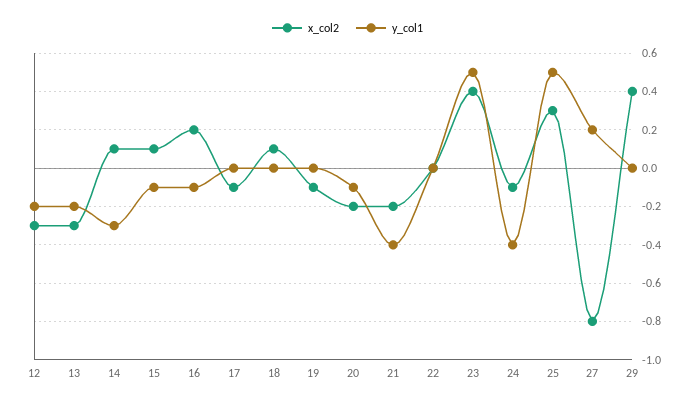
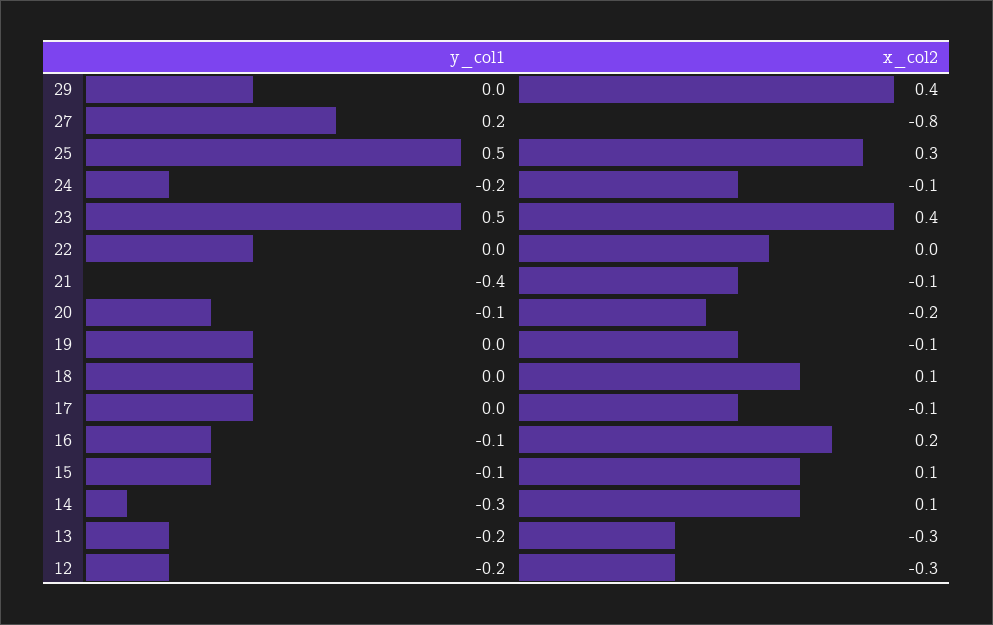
  {
    "x_col2": {
      "12": -0.3,
      "13": -0.3,
      "14": 0.1,
      "15": 0.1,
      "16": 0.2,
      "17": -0.1,
      "18": 0.1,
      "19": -0.1,
      "20": -0.2,
-     "21": -0.2,
+     "21": -0.1,
      "22": 0,
      "23": 0.4,
      "24": -0.1,
      "25": 0.3,
      "27": -0.8,
      "29": 0.4
    },
    "y_col1": {
      "12": -0.2,
      "13": -0.2,
      "14": -0.3,
      "15": -0.1,
      "16": -0.1,
      "17": 0,
      "18": 0,
      "19": 0,
      "20": -0.1,
      "21": -0.4,
      "22": 0,
      "23": 0.5,
-     "24": -0.4,
+     "24": -0.2,
      "25": 0.5,
      "27": 0.2,
      "29": 0
    }
  }

